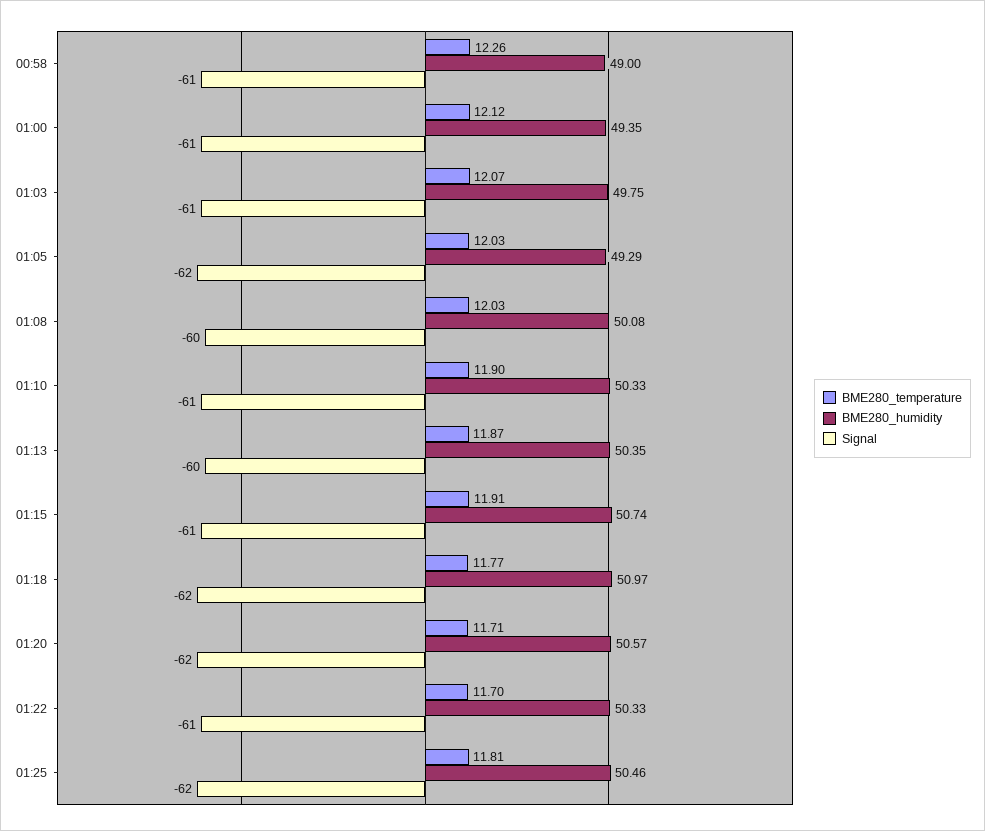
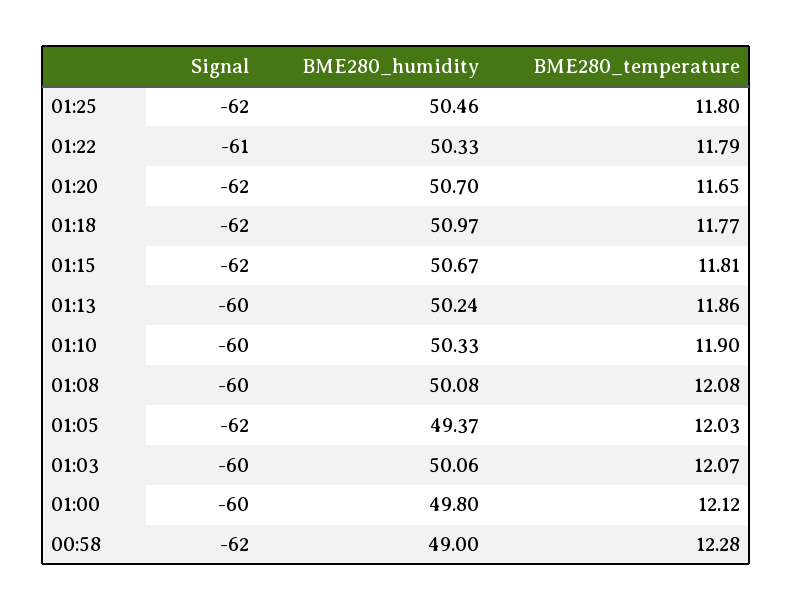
  {
    "BME280_temperature": {
-     "00:58": 12.26,
+     "00:58": 12.28,
      "01:00": 12.12,
      "01:03": 12.07,
      "01:05": 12.03,
-     "01:08": 12.03,
+     "01:08": 12.08,
      "01:10": 11.9,
-     "01:13": 11.87,
+     "01:13": 11.86,
-     "01:15": 11.91,
+     "01:15": 11.81,
      "01:18": 11.77,
-     "01:20": 11.71,
+     "01:20": 11.65,
-     "01:22": 11.7,
+     "01:22": 11.79,
-     "01:25": 11.81
+     "01:25": 11.8
    },
    "BME280_humidity": {
      "00:58": 49,
-     "01:00": 49.35,
+     "01:00": 49.8,
-     "01:03": 49.75,
+     "01:03": 50.06,
-     "01:05": 49.29,
+     "01:05": 49.37,
      "01:08": 50.08,
      "01:10": 50.33,
-     "01:13": 50.35,
+     "01:13": 50.24,
-     "01:15": 50.74,
+     "01:15": 50.67,
      "01:18": 50.97,
-     "01:20": 50.57,
+     "01:20": 50.7,
      "01:22": 50.33,
      "01:25": 50.46
    },
    "Signal": {
-     "00:58": -61,
+     "00:58": -62,
-     "01:00": -61,
+     "01:00": -60,
-     "01:03": -61,
+     "01:03": -60,
      "01:05": -62,
      "01:08": -60,
-     "01:10": -61,
+     "01:10": -60,
      "01:13": -60,
-     "01:15": -61,
+     "01:15": -62,
      "01:18": -62,
      "01:20": -62,
      "01:22": -61,
      "01:25": -62
    }
  }

